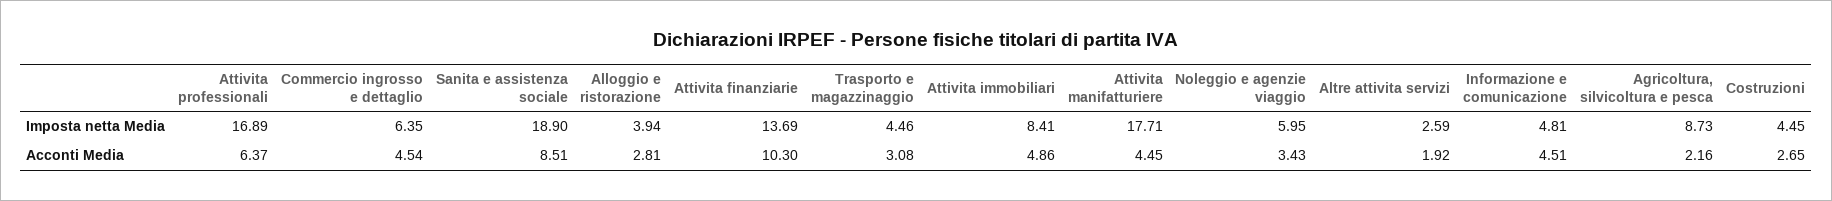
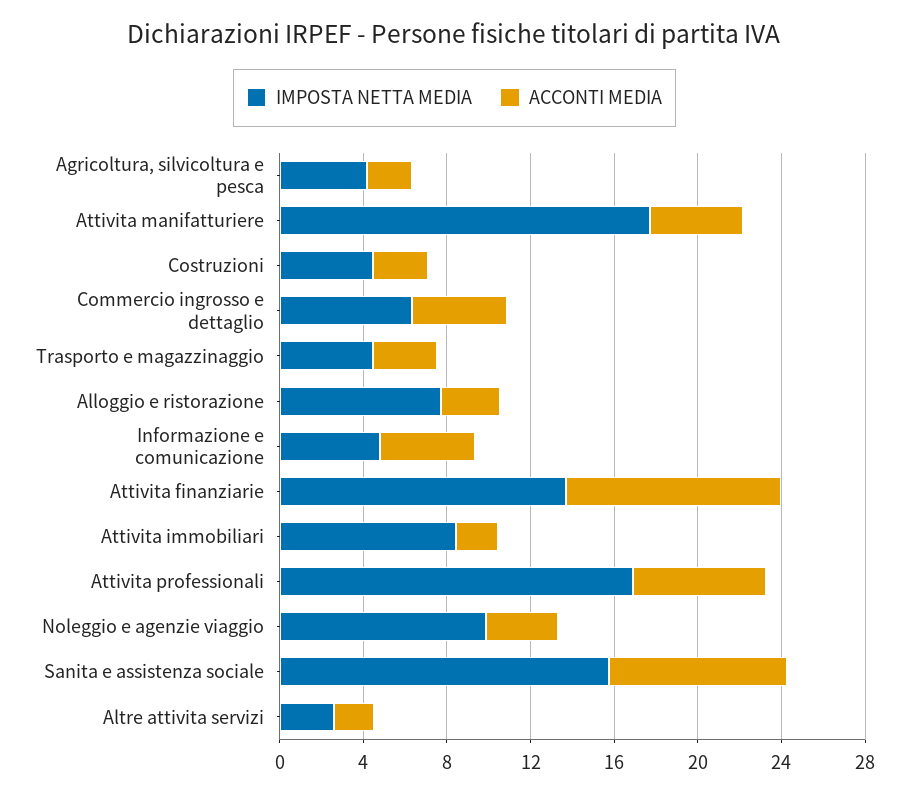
  {
    "Imposta netta Media": {
      "Attivita professionali": 16.89,
      "Commercio ingrosso e dettaglio": 6.35,
-     "Sanita e assistenza sociale": 18.9,
+     "Sanita e assistenza sociale": 16,
-     "Alloggio e ristorazione": 3.94,
+     "Alloggio e ristorazione": 8,
      "Attivita finanziarie": 13.69,
      "Trasporto e magazzinaggio": 4.46,
      "Attivita immobiliari": 8.41,
      "Attivita manifatturiere": 17.71,
-     "Noleggio e agenzie viaggio": 5.95,
+     "Noleggio e agenzie viaggio": 10,
      "Altre attivita servizi": 2.59,
      "Informazione e comunicazione": 4.81,
-     "Agricoltura, silvicoltura e pesca": 8.73,
+     "Agricoltura, silvicoltura e pesca": 4,
      "Costruzioni": 4.45
    },
    "Acconti Media": {
      "Attivita professionali": 6.37,
      "Commercio ingrosso e dettaglio": 4.54,
      "Sanita e assistenza sociale": 8.51,
      "Alloggio e ristorazione": 2.81,
      "Attivita finanziarie": 10.3,
      "Trasporto e magazzinaggio": 3.08,
-     "Attivita immobiliari": 4.86,
+     "Attivita immobiliari": 2,
      "Attivita manifatturiere": 4.45,
      "Noleggio e agenzie viaggio": 3.43,
      "Altre attivita servizi": 1.92,
      "Informazione e comunicazione": 4.51,
      "Agricoltura, silvicoltura e pesca": 2.16,
      "Costruzioni": 2.65
    }
  }

